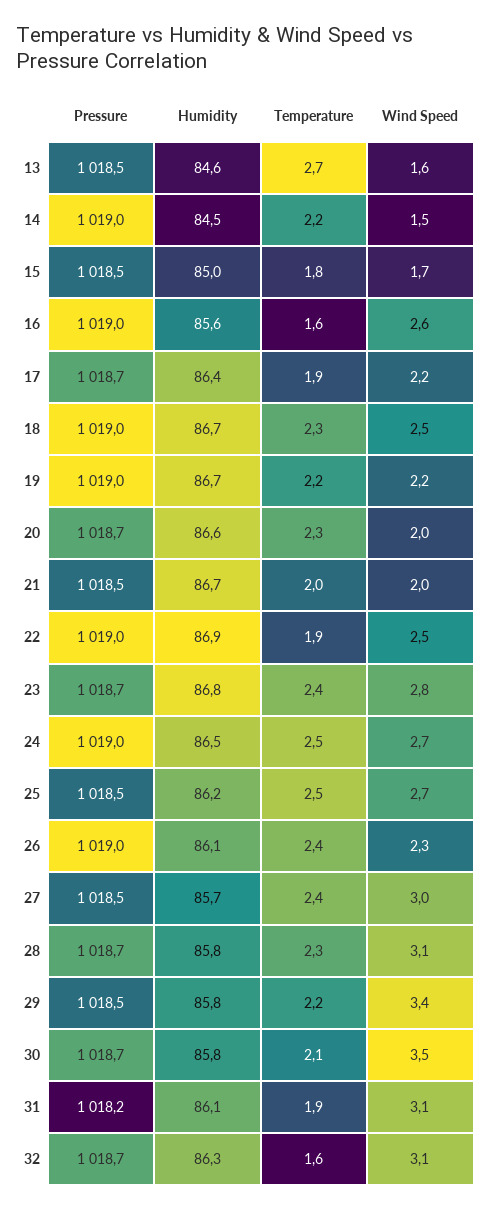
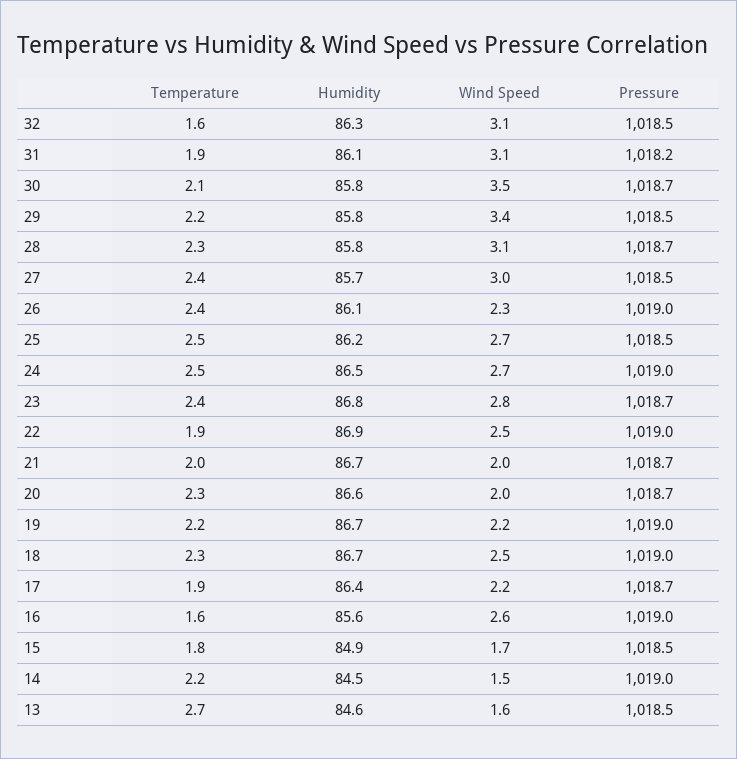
  {
    "Pressure": {
      "13": 1018.5,
      "14": 1019,
      "15": 1018.5,
      "16": 1019,
      "17": 1018.7,
      "18": 1019,
      "19": 1019,
      "20": 1018.7,
-     "21": 1018.5,
+     "21": 1018.7,
      "22": 1019,
      "23": 1018.7,
      "24": 1019,
      "25": 1018.5,
      "26": 1019,
      "27": 1018.5,
      "28": 1018.7,
      "29": 1018.5,
      "30": 1018.7,
      "31": 1018.2,
-     "32": 1018.7
+     "32": 1018.5
    },
    "Humidity": {
      "13": 84.6,
      "14": 84.5,
-     "15": 85,
+     "15": 84.9,
      "16": 85.6,
      "17": 86.4,
      "18": 86.7,
      "19": 86.7,
      "20": 86.6,
      "21": 86.7,
      "22": 86.9,
      "23": 86.8,
      "24": 86.5,
      "25": 86.2,
      "26": 86.1,
      "27": 85.7,
      "28": 85.8,
      "29": 85.8,
      "30": 85.8,
      "31": 86.1,
      "32": 86.3
    },
    "Temperature": {
      "13": 2.7,
      "14": 2.2,
      "15": 1.8,
      "16": 1.6,
      "17": 1.9,
      "18": 2.3,
      "19": 2.2,
      "20": 2.3,
      "21": 2,
      "22": 1.9,
      "23": 2.4,
      "24": 2.5,
      "25": 2.5,
      "26": 2.4,
      "27": 2.4,
      "28": 2.3,
      "29": 2.2,
      "30": 2.1,
      "31": 1.9,
      "32": 1.6
    },
    "Wind Speed": {
      "13": 1.6,
      "14": 1.5,
      "15": 1.7,
      "16": 2.6,
      "17": 2.2,
      "18": 2.5,
      "19": 2.2,
      "20": 2,
      "21": 2,
      "22": 2.5,
      "23": 2.8,
      "24": 2.7,
      "25": 2.7,
      "26": 2.3,
      "27": 3,
      "28": 3.1,
      "29": 3.4,
      "30": 3.5,
      "31": 3.1,
      "32": 3.1
    }
  }

